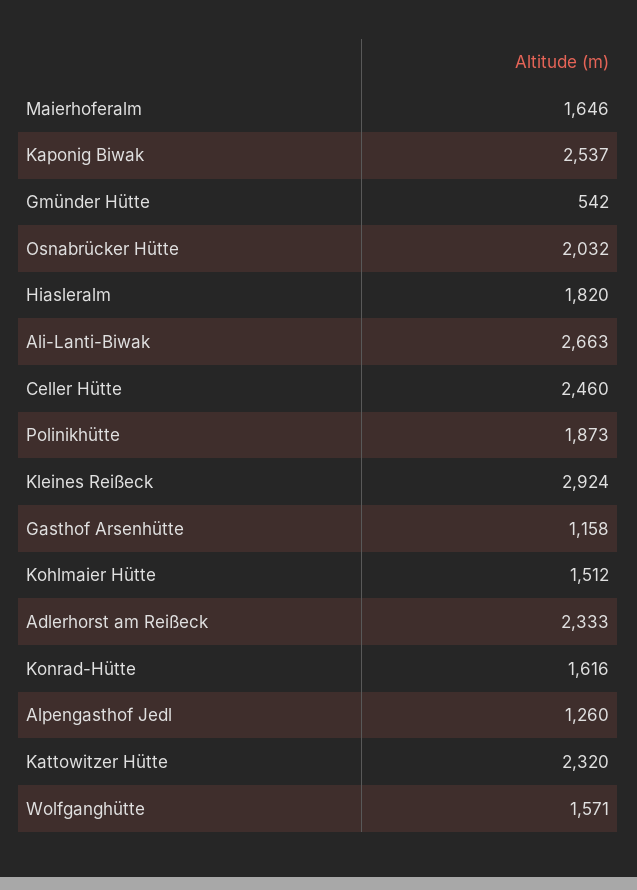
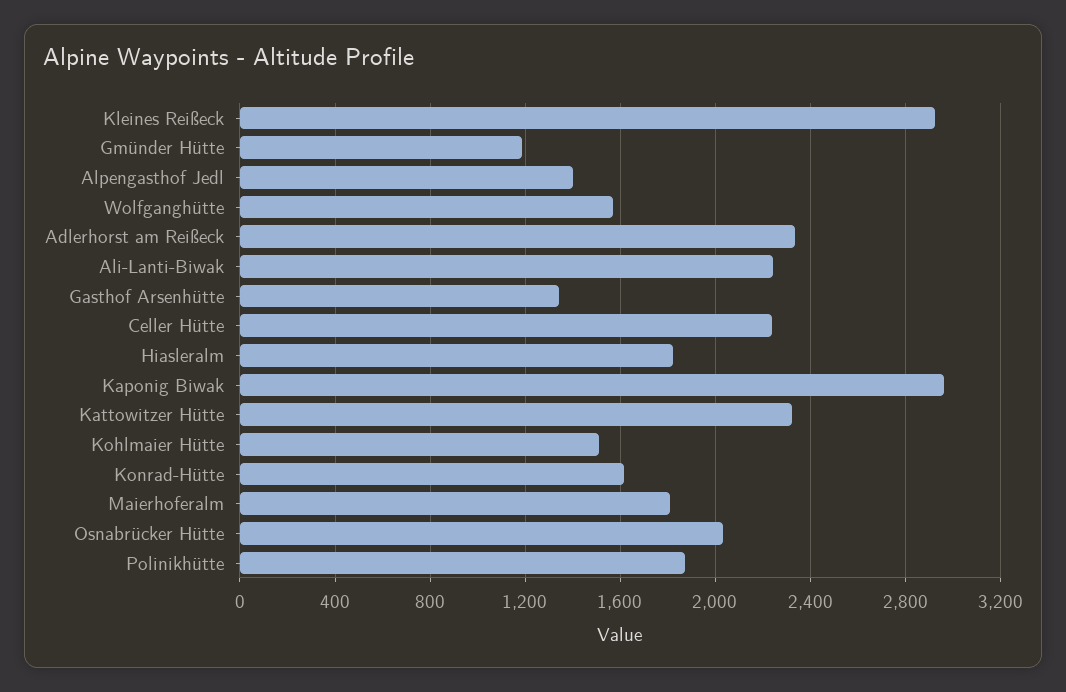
  {
-   "Maierhoferalm": 1646,
+   "Maierhoferalm": 1800,
-   "Kaponig Biwak": 2537,
+   "Kaponig Biwak": 2950,
-   "Gmünder Hütte": 542,
+   "Gmünder Hütte": 1200,
    "Osnabrücker Hütte": 2032,
    "Hiasleralm": 1820,
-   "Ali-Lanti-Biwak": 2663,
+   "Ali-Lanti-Biwak": 2250,
-   "Celler Hütte": 2460,
+   "Celler Hütte": 2250,
    "Polinikhütte": 1873,
    "Kleines Reißeck": 2924,
-   "Gasthof Arsenhütte": 1158,
+   "Gasthof Arsenhütte": 1350,
    "Kohlmaier Hütte": 1512,
    "Adlerhorst am Reißeck": 2333,
    "Konrad-Hütte": 1616,
-   "Alpengasthof Jedl": 1260,
+   "Alpengasthof Jedl": 1400,
    "Kattowitzer Hütte": 2320,
    "Wolfganghütte": 1571
  }

